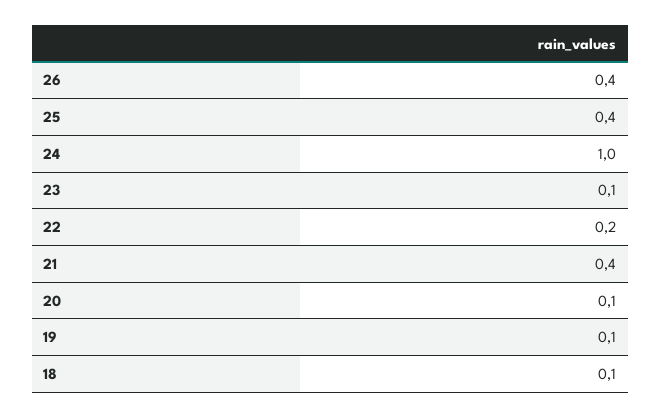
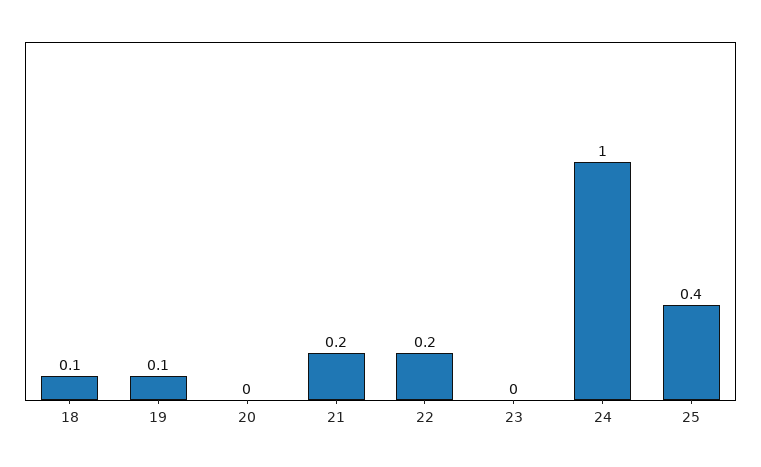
  {
-   "26": 0.4,
    "25": 0.4,
    "24": 1,
-   "23": 0.1,
+   "23": 0,
    "22": 0.2,
-   "21": 0.4,
+   "21": 0.2,
-   "20": 0.1,
+   "20": 0,
    "19": 0.1,
    "18": 0.1
  }

